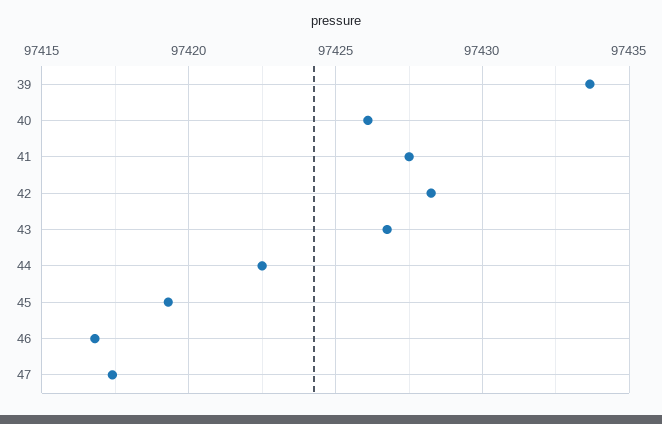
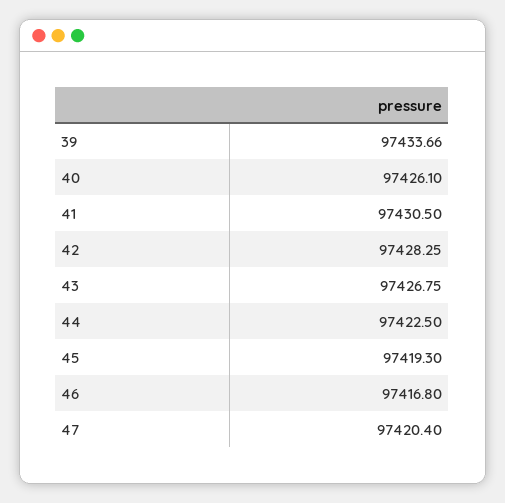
  {
    "39": 97433.66,
    "40": 97426.1,
-   "41": 97427.5,
+   "41": 97430.5,
    "42": 97428.25,
    "43": 97426.75,
    "44": 97422.5,
    "45": 97419.3,
    "46": 97416.8,
-   "47": 97417.5
+   "47": 97420.4
  }

